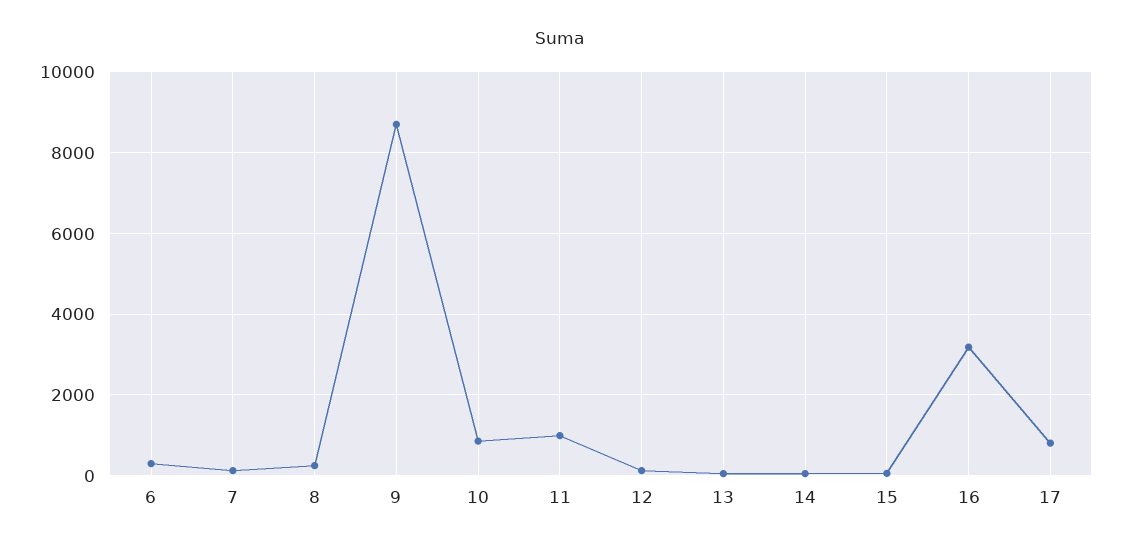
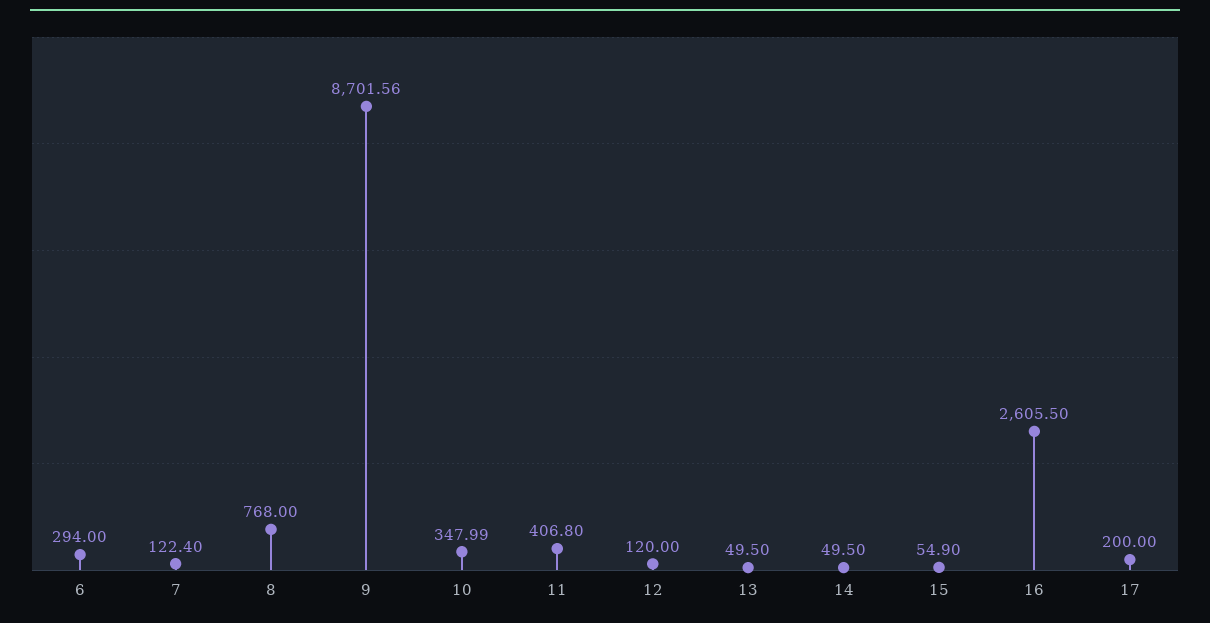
  {
    "6": 294,
    "7": 122.4,
-   "8": 200,
+   "8": 768,
    "9": 8701.56,
-   "10": 800,
+   "10": 347.99,
-   "11": 1000,
+   "11": 406.8,
    "12": 120,
    "13": 49.5,
    "14": 49.5,
    "15": 54.9,
-   "16": 3200,
+   "16": 2605.5,
-   "17": 800
+   "17": 200
  }

